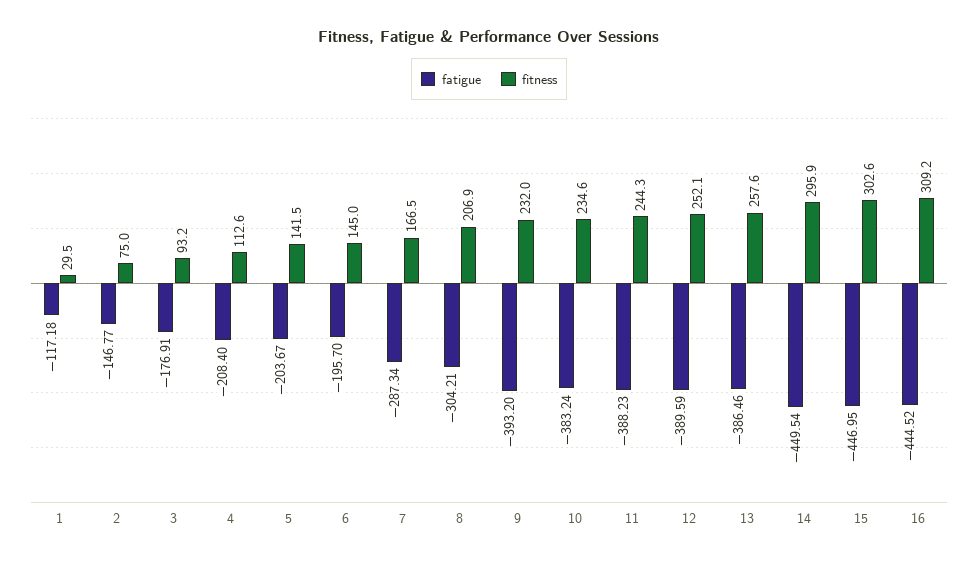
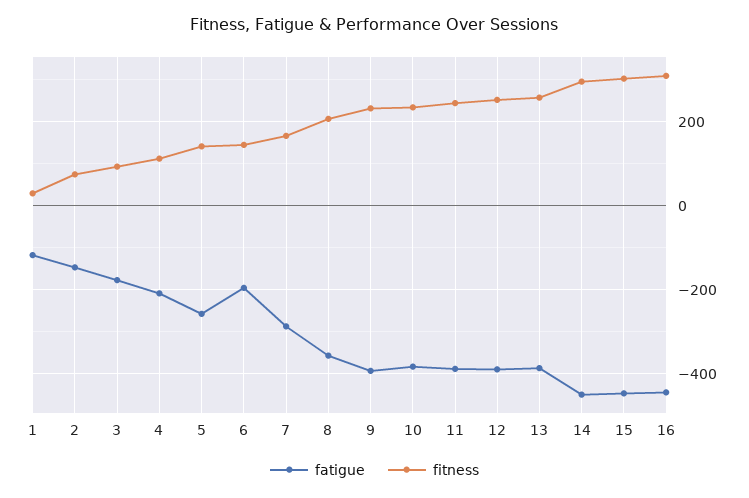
  {
    "fatigue": {
      "1": -117.18,
      "2": -146.77,
      "3": -176.91,
      "4": -208.4,
-     "5": -203.67,
+     "5": -260,
      "6": -195.7,
      "7": -287.34,
-     "8": -304.21,
+     "8": -360,
      "9": -393.2,
      "10": -383.24,
      "11": -388.23,
      "12": -389.59,
      "13": -386.46,
      "14": -449.54,
      "15": -446.95,
      "16": -444.52
    },
    "fitness": {
      "1": 29.5,
      "2": 75,
      "3": 93.2,
      "4": 112.6,
      "5": 141.5,
      "6": 145,
      "7": 166.5,
      "8": 206.9,
      "9": 232,
      "10": 234.6,
      "11": 244.3,
      "12": 252.1,
      "13": 257.6,
      "14": 295.9,
      "15": 302.6,
      "16": 309.2
    }
  }

